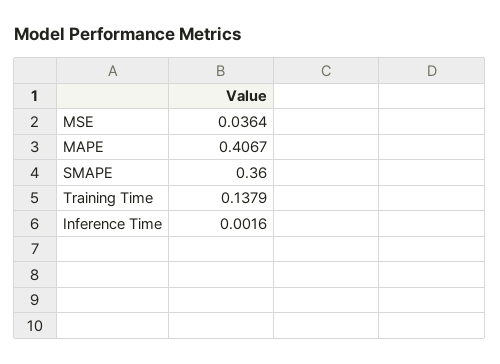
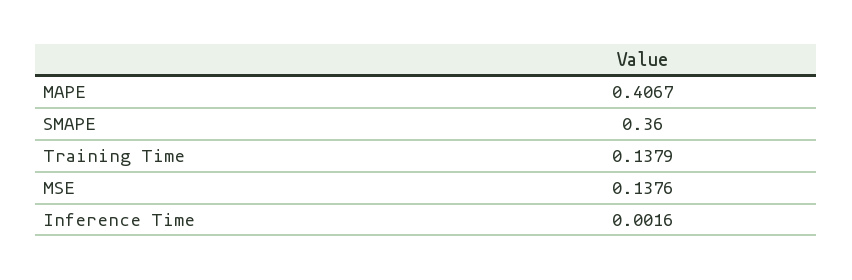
  {
-   "MSE": 0.0364,
+   "MSE": 0.1376,
    "MAPE": 0.4067,
    "SMAPE": 0.36,
    "Training Time": 0.1379,
    "Inference Time": 0.0016
  }

